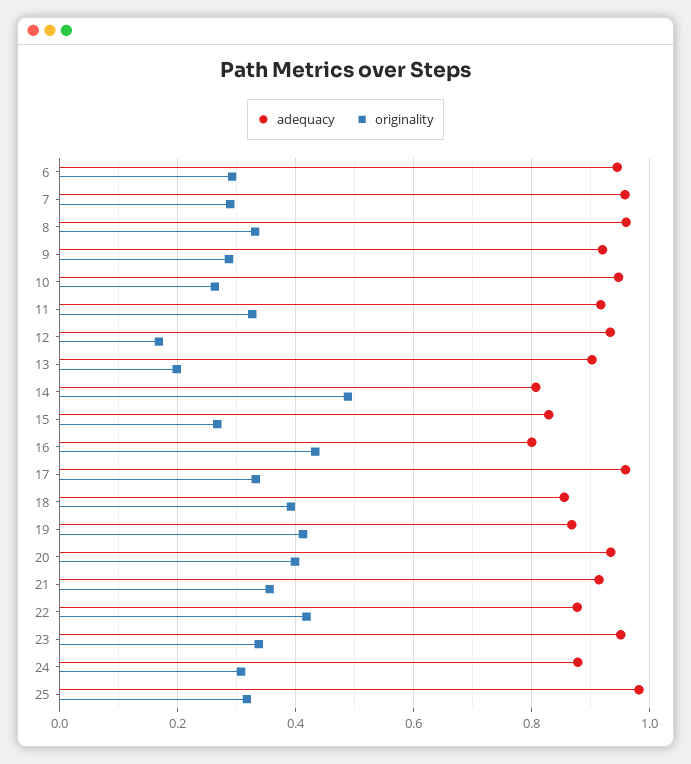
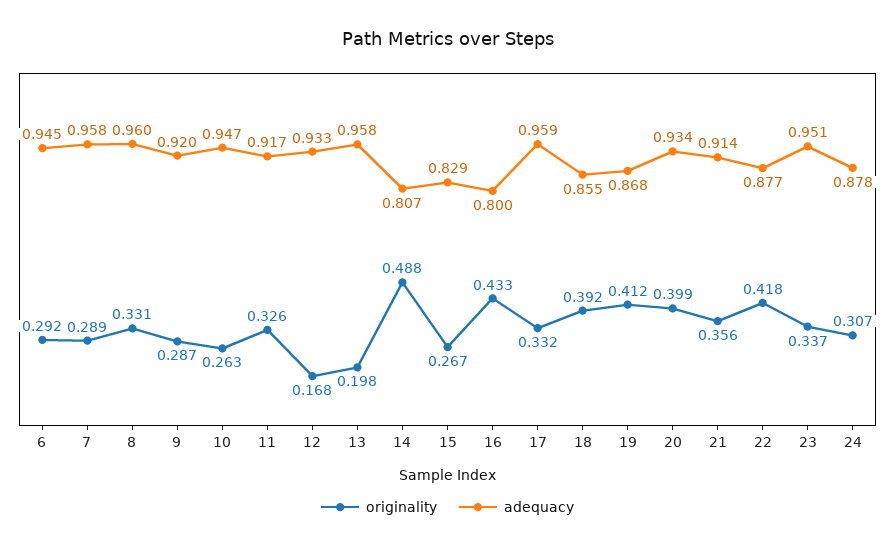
  {
    "adequacy": {
      "6": 0.945,
      "7": 0.958,
      "8": 0.96,
      "9": 0.92,
      "10": 0.947,
      "11": 0.917,
      "12": 0.933,
-     "13": 0.9,
+     "13": 0.958,
      "14": 0.807,
      "15": 0.829,
      "16": 0.8,
      "17": 0.959,
      "18": 0.855,
      "19": 0.868,
      "20": 0.934,
      "21": 0.914,
      "22": 0.877,
      "23": 0.951,
-     "24": 0.878,
+     "24": 0.878
-     "25": 0.98
    },
    "originality": {
      "6": 0.292,
      "7": 0.289,
      "8": 0.331,
      "9": 0.287,
      "10": 0.263,
      "11": 0.326,
      "12": 0.168,
      "13": 0.198,
      "14": 0.488,
      "15": 0.267,
      "16": 0.433,
      "17": 0.332,
      "18": 0.392,
      "19": 0.412,
      "20": 0.399,
      "21": 0.356,
      "22": 0.418,
      "23": 0.337,
-     "24": 0.307,
+     "24": 0.307
-     "25": 0.32
    }
  }

